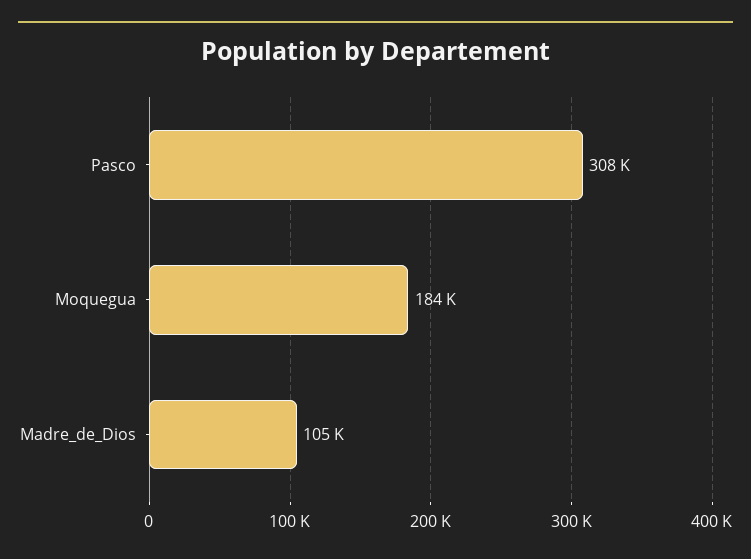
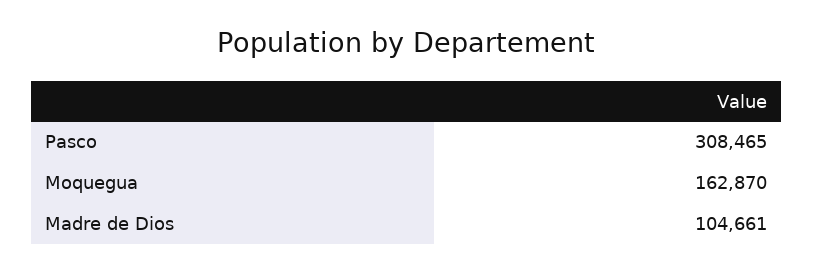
  {
    "Pasco": 308465,
-   "Moquegua": 184000,
+   "Moquegua": 162870,
    "Madre_de_Dios": 104661
  }

